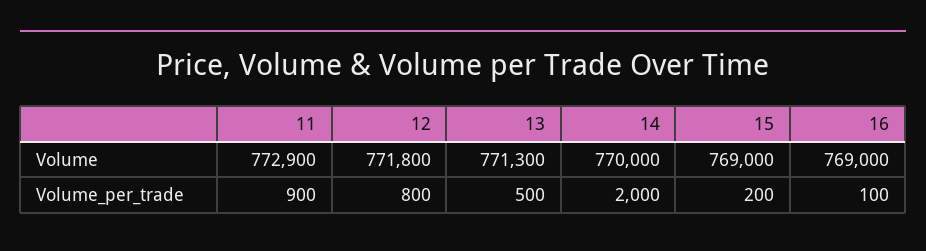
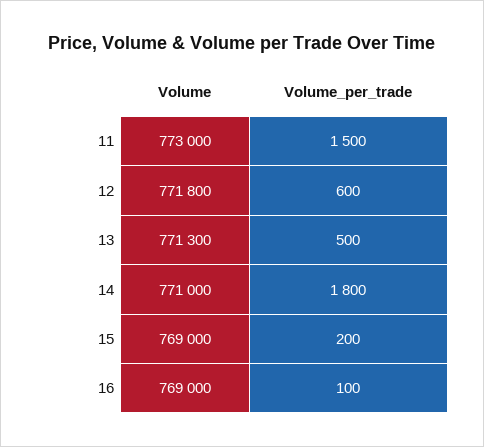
  {
    "11": {
-     "Volume": 772900,
+     "Volume": 773000,
-     "Volume_per_trade": 900
+     "Volume_per_trade": 1500
    },
    "12": {
      "Volume": 771800,
-     "Volume_per_trade": 800
+     "Volume_per_trade": 600
    },
    "13": {
      "Volume": 771300,
      "Volume_per_trade": 500
    },
    "14": {
-     "Volume": 770000,
+     "Volume": 771000,
-     "Volume_per_trade": 2000
+     "Volume_per_trade": 1800
    },
    "15": {
      "Volume": 769000,
      "Volume_per_trade": 200
    },
    "16": {
      "Volume": 769000,
      "Volume_per_trade": 100
    }
  }

